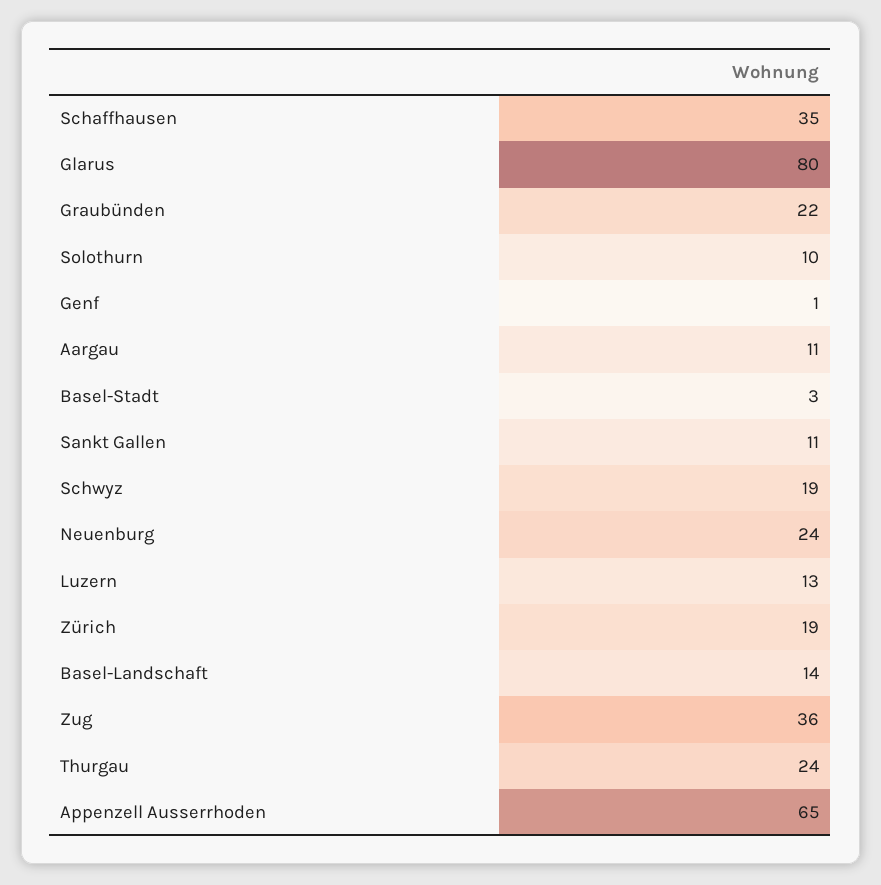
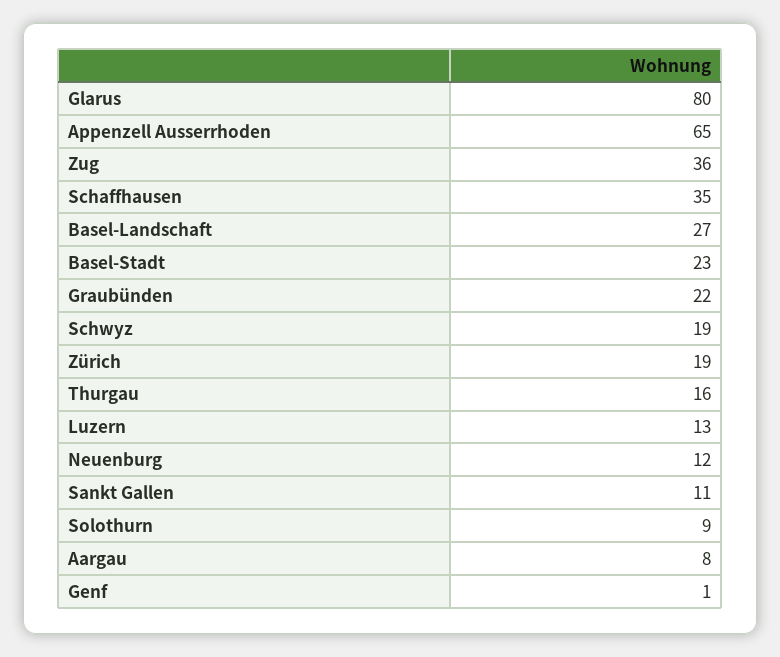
  {
    "Schaffhausen": 35,
    "Glarus": 80,
    "Graubünden": 22,
-   "Solothurn": 10,
+   "Solothurn": 9,
    "Genf": 1,
-   "Aargau": 11,
+   "Aargau": 8,
-   "Basel-Stadt": 3,
+   "Basel-Stadt": 23,
    "Sankt Gallen": 11,
    "Schwyz": 19,
-   "Neuenburg": 24,
+   "Neuenburg": 12,
    "Luzern": 13,
    "Zürich": 19,
-   "Basel-Landschaft": 14,
+   "Basel-Landschaft": 27,
    "Zug": 36,
-   "Thurgau": 24,
+   "Thurgau": 16,
    "Appenzell Ausserrhoden": 65
  }

